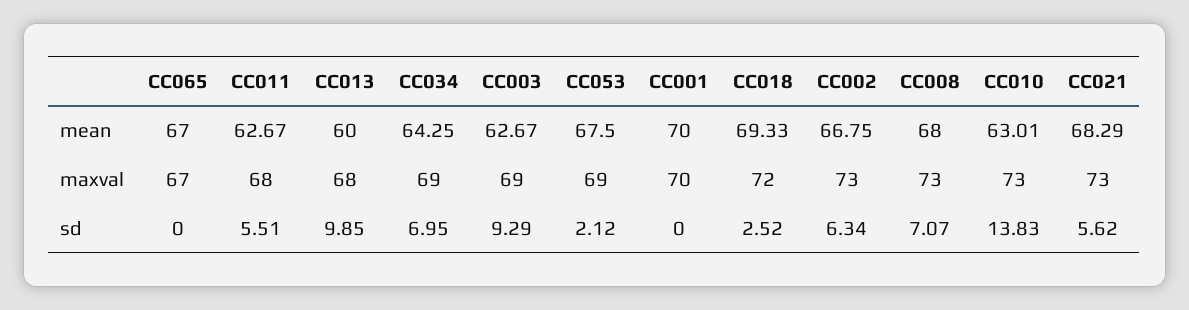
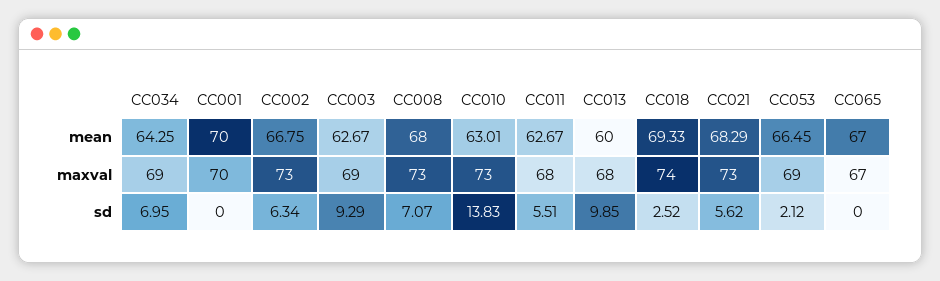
  {
    "CC065": {
      "mean": 67,
      "maxval": 67,
      "sd": 0
    },
    "CC011": {
      "mean": 62.67,
      "maxval": 68,
      "sd": 5.51
    },
    "CC013": {
      "mean": 60,
      "maxval": 68,
      "sd": 9.85
    },
    "CC034": {
      "mean": 64.25,
      "maxval": 69,
      "sd": 6.95
    },
    "CC003": {
      "mean": 62.67,
      "maxval": 69,
      "sd": 9.29
    },
    "CC053": {
-     "mean": 67.5,
+     "mean": 66.45,
      "maxval": 69,
      "sd": 2.12
    },
    "CC001": {
      "mean": 70,
      "maxval": 70,
      "sd": 0
    },
    "CC018": {
      "mean": 69.33,
-     "maxval": 72,
+     "maxval": 74,
      "sd": 2.52
    },
    "CC002": {
      "mean": 66.75,
      "maxval": 73,
      "sd": 6.34
    },
    "CC008": {
      "mean": 68,
      "maxval": 73,
      "sd": 7.07
    },
    "CC010": {
      "mean": 63.01,
      "maxval": 73,
      "sd": 13.83
    },
    "CC021": {
      "mean": 68.29,
      "maxval": 73,
      "sd": 5.62
    }
  }

